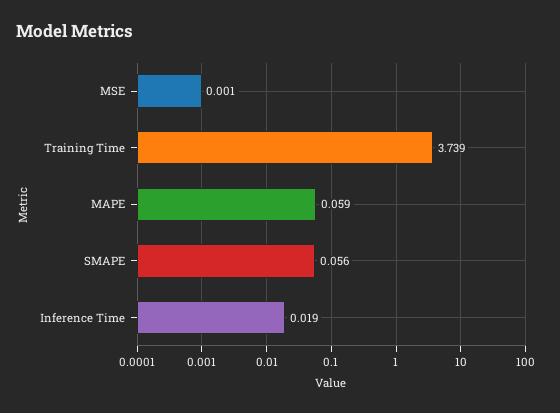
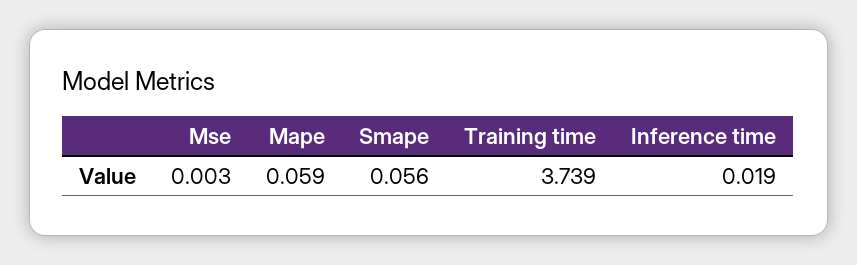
  {
-   "MSE": 0.001,
+   "MSE": 0.003,
    "Training Time": 3.739,
    "MAPE": 0.059,
    "SMAPE": 0.056,
    "Inference Time": 0.019
  }

